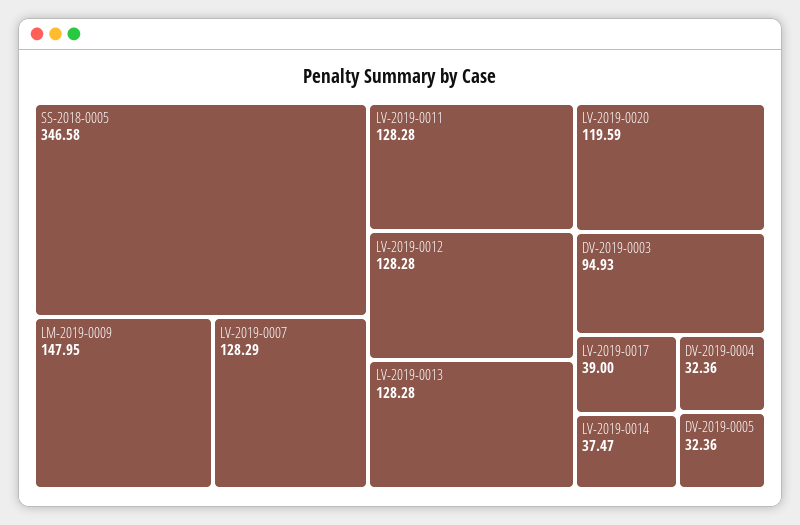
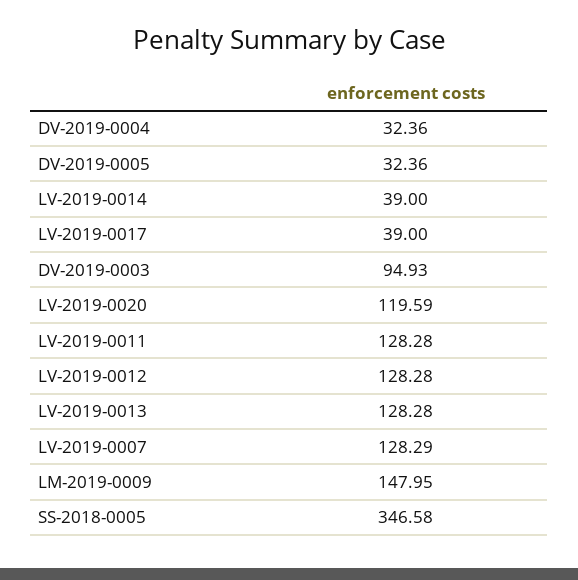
  {
    "SS-2018-0005": 346.58,
    "LM-2019-0009": 147.95,
    "LV-2019-0007": 128.29,
    "LV-2019-0011": 128.28,
    "LV-2019-0012": 128.28,
    "LV-2019-0013": 128.28,
    "LV-2019-0020": 119.59,
    "DV-2019-0003": 94.93,
    "LV-2019-0017": 39,
-   "LV-2019-0014": 37.47,
+   "LV-2019-0014": 39,
    "DV-2019-0004": 32.36,
    "DV-2019-0005": 32.36
  }

